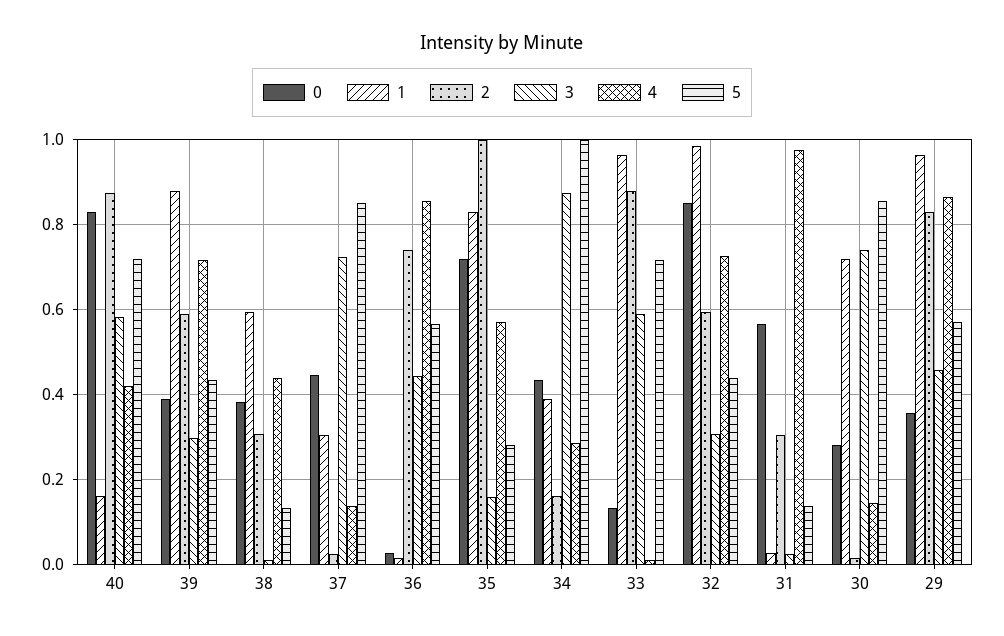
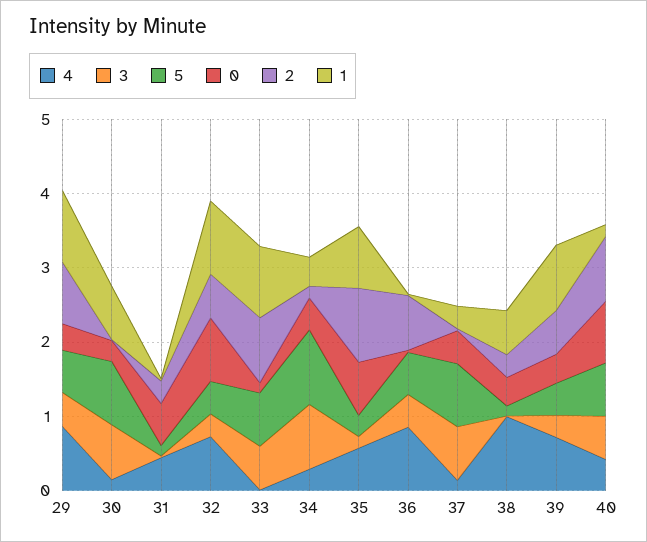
  {
    "0": {
      "40": 0.82,
      "39": 0.4,
      "38": 0.38,
      "37": 0.44,
      "36": 0.02,
      "35": 0.72,
      "34": 0.44,
      "33": 0.14,
      "32": 0.86,
      "31": 0.56,
      "30": 0.28,
      "29": 0.36
    },
    "1": {
      "40": 0.16,
      "39": 0.88,
      "38": 0.6,
      "37": 0.3,
      "36": 0.02,
      "35": 0.82,
      "34": 0.4,
      "33": 0.96,
      "32": 0.98,
      "31": 0.02,
      "30": 0.72,
      "29": 0.96
    },
    "2": {
      "40": 0.88,
      "39": 0.58,
      "38": 0.3,
      "37": 0.02,
      "36": 0.74,
      "35": 1,
      "34": 0.16,
      "33": 0.88,
      "32": 0.6,
      "31": 0.3,
      "30": 0.02,
      "29": 0.82
    },
    "3": {
      "40": 0.58,
      "39": 0.3,
      "38": 0.02,
      "37": 0.72,
      "36": 0.44,
      "35": 0.16,
      "34": 0.88,
      "33": 0.58,
      "32": 0.3,
      "31": 0.02,
      "30": 0.74,
      "29": 0.46
    },
    "4": {
      "40": 0.42,
      "39": 0.72,
-     "38": 0.44,
+     "38": 1,
      "37": 0.14,
      "36": 0.86,
      "35": 0.58,
      "34": 0.28,
      "33": 0.02,
      "32": 0.72,
-     "31": 0.98,
+     "31": 0.4,
      "30": 0.14,
      "29": 0.86
    },
    "5": {
      "40": 0.72,
      "39": 0.44,
      "38": 0.14,
      "37": 0.86,
      "36": 0.56,
      "35": 0.28,
      "34": 1,
      "33": 0.72,
      "32": 0.44,
      "31": 0.14,
      "30": 0.86,
      "29": 0.58
    }
  }

